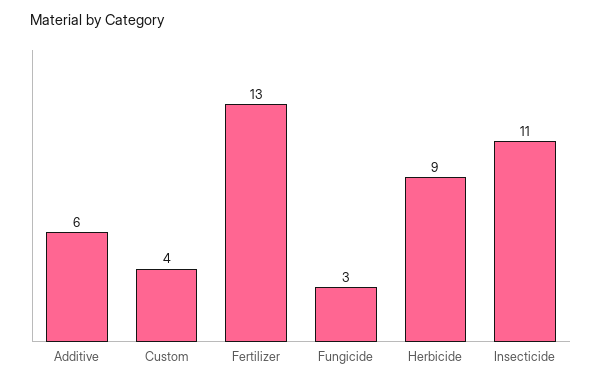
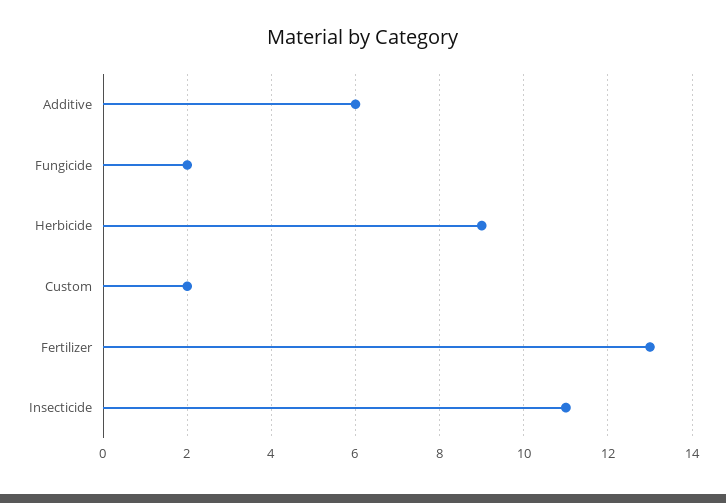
  {
    "Additive": 6,
-   "Custom": 4,
+   "Custom": 2,
    "Fertilizer": 13,
-   "Fungicide": 3,
+   "Fungicide": 2,
    "Herbicide": 9,
    "Insecticide": 11
  }

